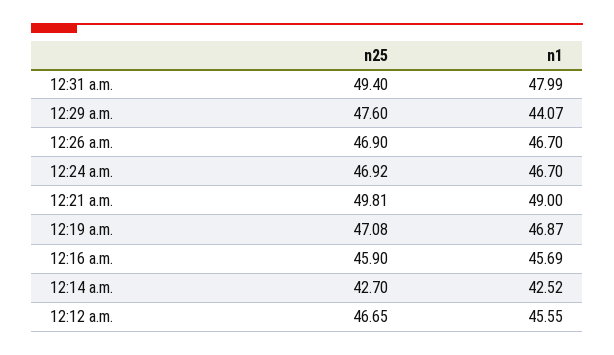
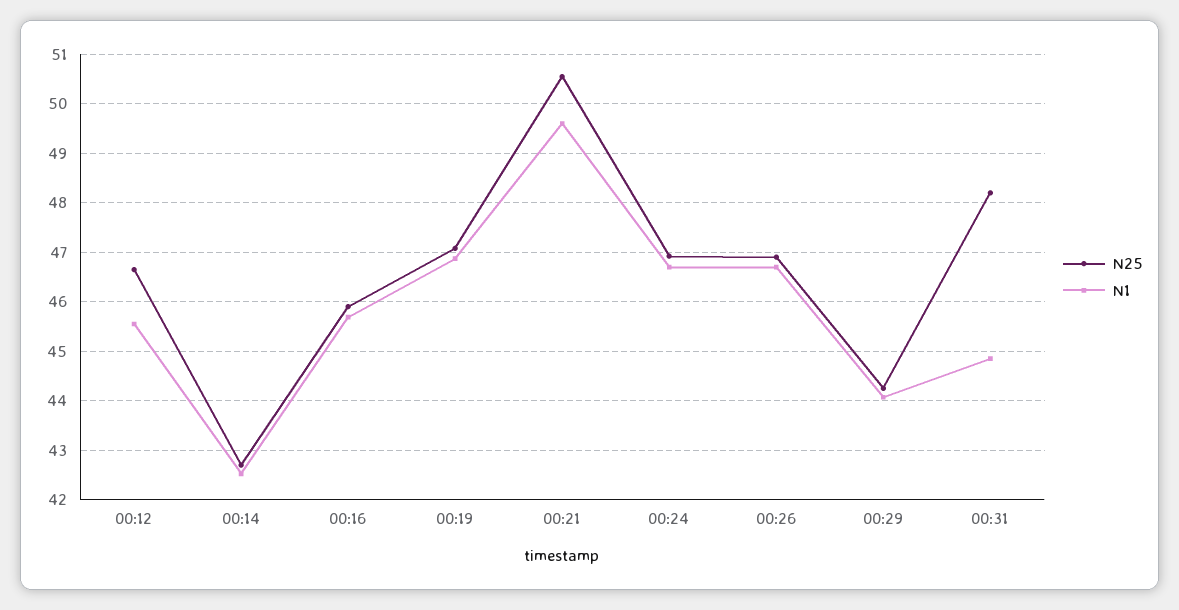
  {
    "n25": {
-     "12:31 a.m.": 49.4,
+     "12:31 a.m.": 48.2,
-     "12:29 a.m.": 47.6,
+     "12:29 a.m.": 44.2,
      "12:26 a.m.": 46.9,
      "12:24 a.m.": 46.92,
-     "12:21 a.m.": 49.81,
+     "12:21 a.m.": 50.6,
      "12:19 a.m.": 47.08,
      "12:16 a.m.": 45.9,
      "12:14 a.m.": 42.7,
      "12:12 a.m.": 46.65
    },
    "n1": {
-     "12:31 a.m.": 47.99,
+     "12:31 a.m.": 44.8,
      "12:29 a.m.": 44.07,
      "12:26 a.m.": 46.7,
      "12:24 a.m.": 46.7,
-     "12:21 a.m.": 49,
+     "12:21 a.m.": 49.6,
      "12:19 a.m.": 46.87,
      "12:16 a.m.": 45.69,
      "12:14 a.m.": 42.52,
      "12:12 a.m.": 45.55
    }
  }

